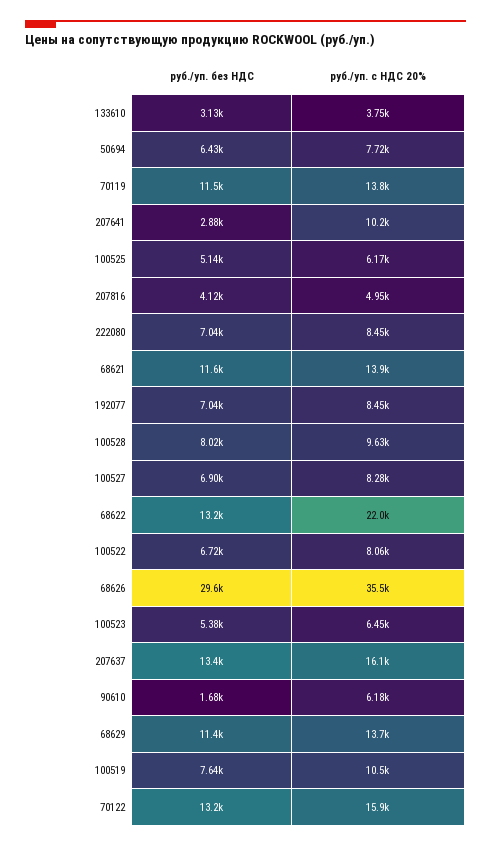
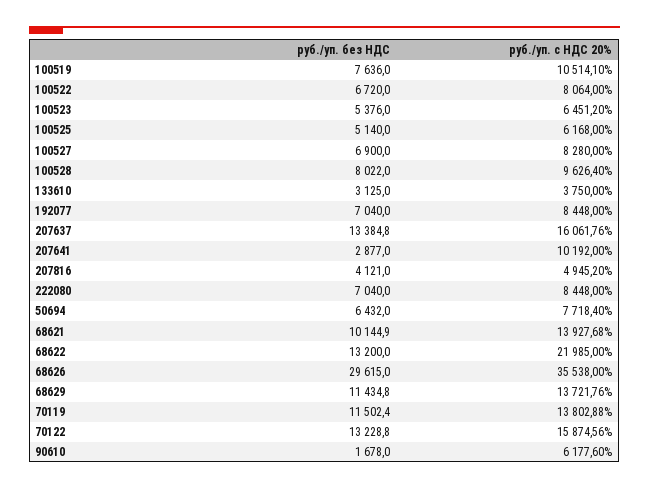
  {
    "руб./уп. без НДС": {
      "133610": 3125,
      "50694": 6432,
      "70119": 11502.4,
      "207641": 2877,
      "100525": 5140,
      "207816": 4121,
      "222080": 7040,
-     "68621": 11600,
+     "68621": 10144.9,
      "192077": 7040,
      "100528": 8022,
      "100527": 6900,
      "68622": 13200,
      "100522": 6720,
      "68626": 29615,
      "100523": 5376,
      "207637": 13384.8,
      "90610": 1678,
      "68629": 11434.8,
      "100519": 7636,
      "70122": 13228.8
    },
    "руб./уп. с НДС 20%": {
      "133610": 3750,
      "50694": 7718.4,
      "70119": 13802.88,
      "207641": 10192,
      "100525": 6168,
      "207816": 4945.2,
      "222080": 8448,
      "68621": 13927.68,
      "192077": 8448,
      "100528": 9626.4,
      "100527": 8280,
      "68622": 21985,
      "100522": 8064,
      "68626": 35538,
      "100523": 6451.2,
      "207637": 16061.76,
      "90610": 6177.6,
      "68629": 13721.76,
      "100519": 10514.1,
      "70122": 15874.56
    }
  }

